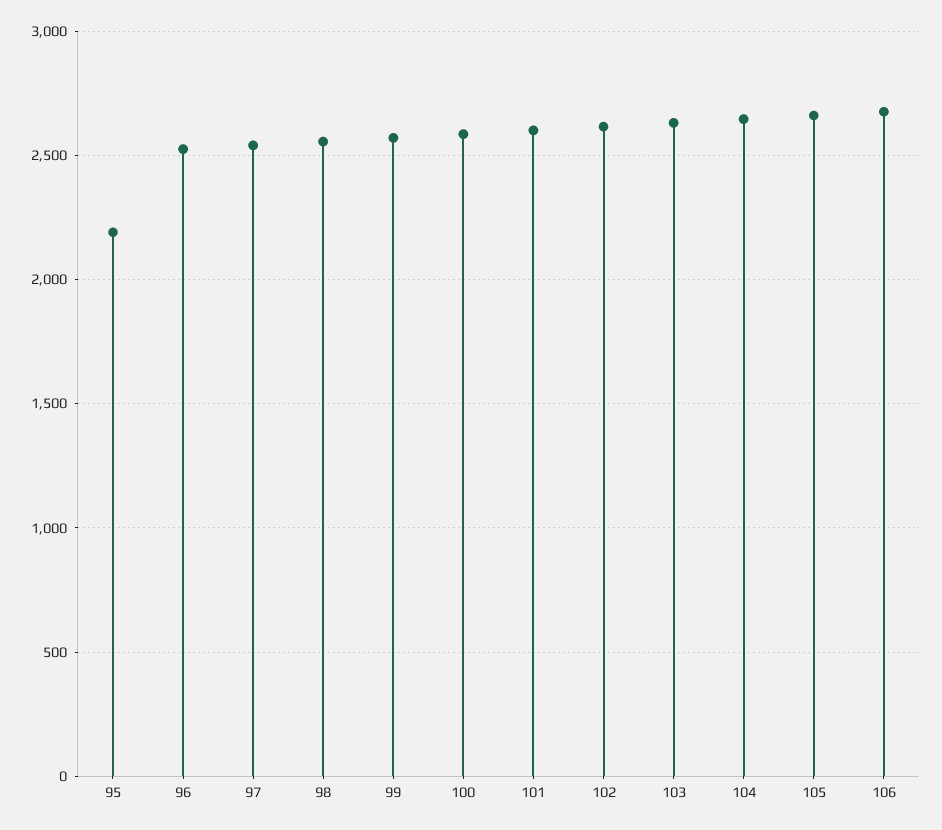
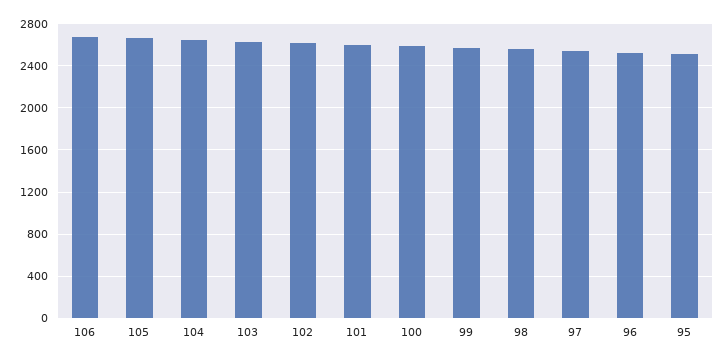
  {
-   "95": 2200,
+   "95": 2500,
    "96": 2550,
    "97": 2550,
    "98": 2550,
    "99": 2550,
    "100": 2600,
    "101": 2600,
    "102": 2600,
    "103": 2650,
    "104": 2650,
    "105": 2650,
    "106": 2700
  }

